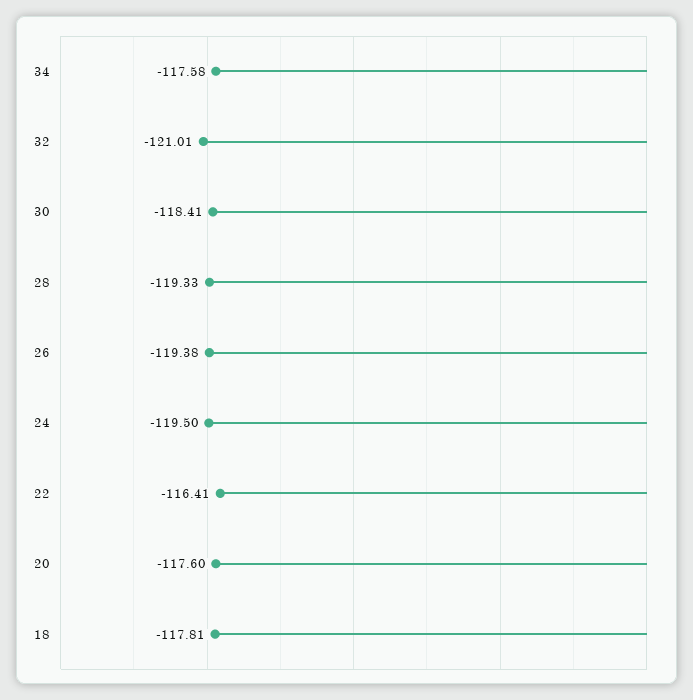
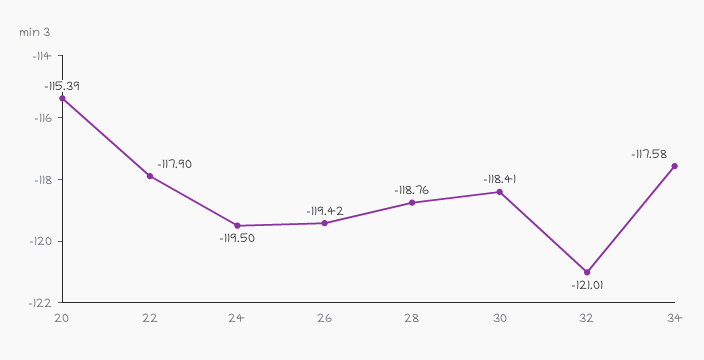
  {
    "34": -117.58,
    "32": -121.01,
    "30": -118.41,
-   "28": -119.33,
+   "28": -118.76,
-   "26": -119.38,
+   "26": -119.42,
    "24": -119.5,
-   "22": -116.41,
+   "22": -117.9,
-   "20": -117.6,
+   "20": -115.39
-   "18": -117.81
  }

